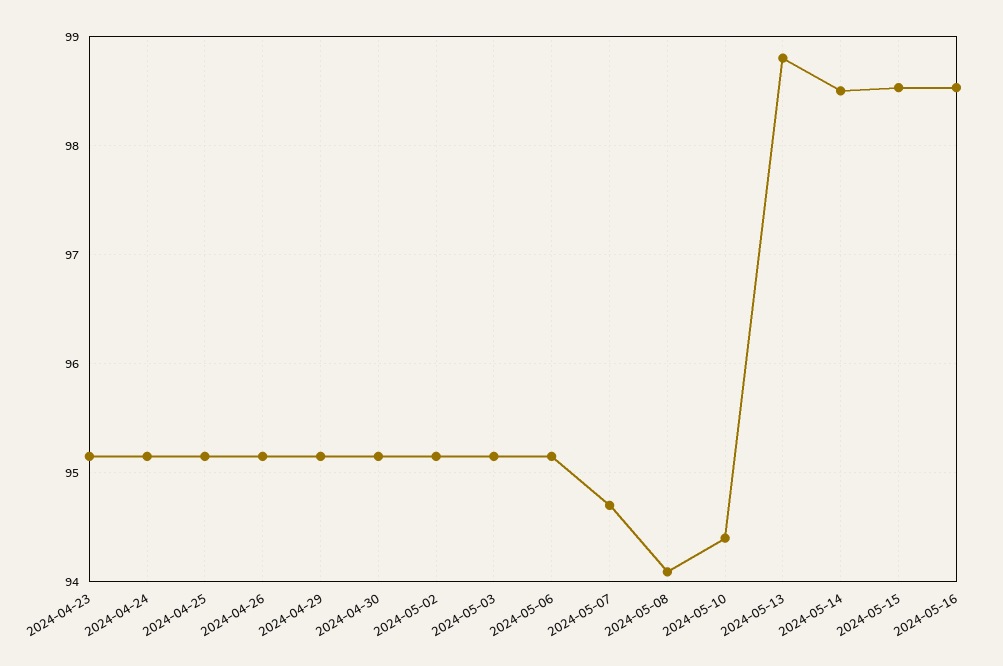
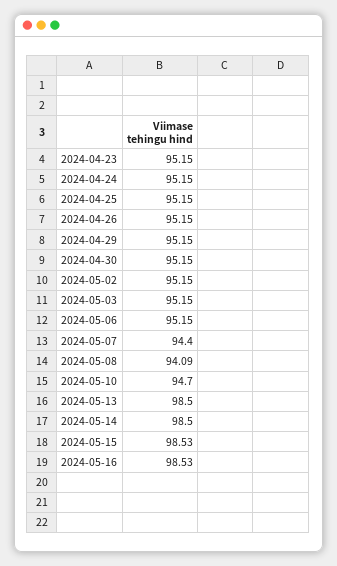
  {
    "2024-04-23": 95.15,
    "2024-04-24": 95.15,
    "2024-04-25": 95.15,
    "2024-04-26": 95.15,
    "2024-04-29": 95.15,
    "2024-04-30": 95.15,
    "2024-05-02": 95.15,
    "2024-05-03": 95.15,
    "2024-05-06": 95.15,
-   "2024-05-07": 94.7,
+   "2024-05-07": 94.4,
    "2024-05-08": 94.09,
-   "2024-05-10": 94.4,
+   "2024-05-10": 94.7,
-   "2024-05-13": 98.8,
+   "2024-05-13": 98.5,
    "2024-05-14": 98.5,
    "2024-05-15": 98.53,
    "2024-05-16": 98.53
  }

